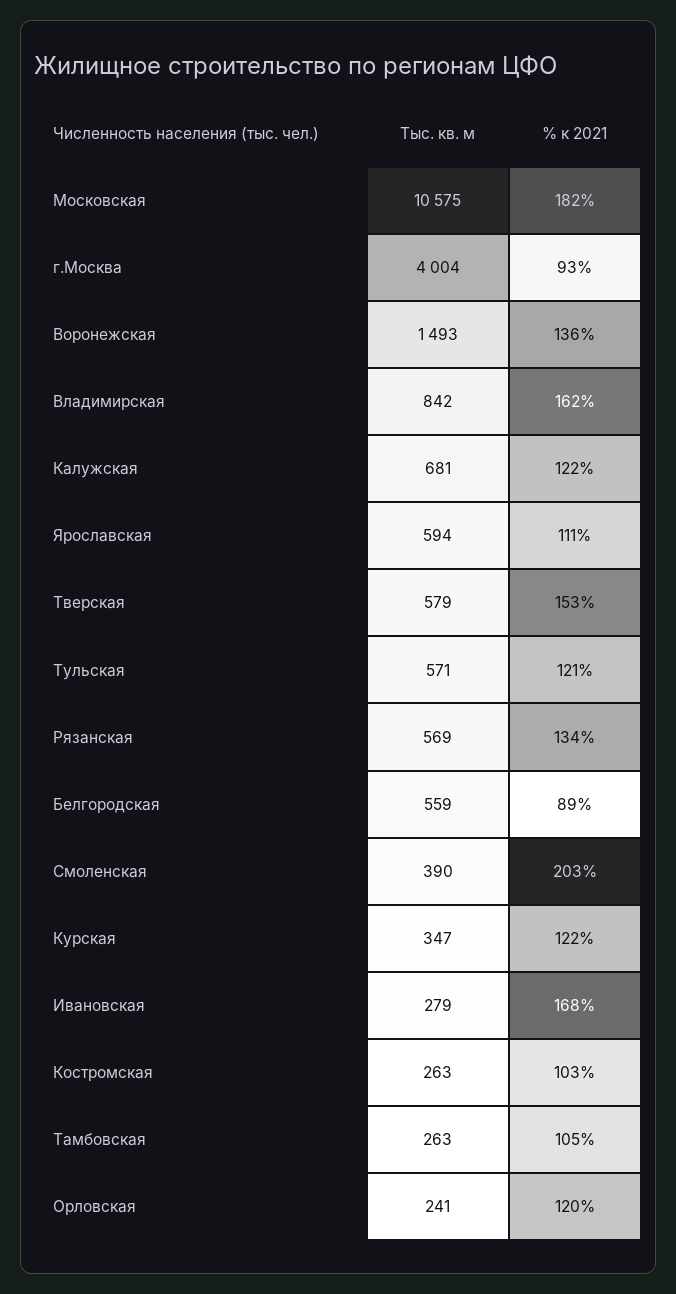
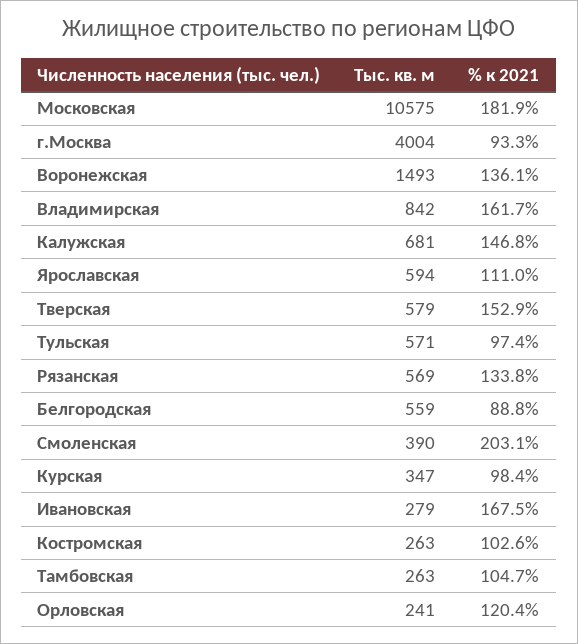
  {
    "Тыс. кв. м": {
      "Московская": 10575,
      "г.Москва": 4004,
      "Воронежская": 1493,
      "Владимирская": 842,
      "Калужская": 681,
      "Ярославская": 594,
      "Тверская": 579,
      "Тульская": 571,
      "Рязанская": 569,
      "Белгородская": 559,
      "Смоленская": 390,
      "Курская": 347,
      "Ивановская": 279,
      "Костромская": 263,
      "Тамбовская": 263,
      "Орловская": 241
    },
    "% к 2021": {
      "Московская": 181.9,
      "г.Москва": 93.3,
      "Воронежская": 136.1,
      "Владимирская": 161.7,
-     "Калужская": 122,
+     "Калужская": 146.8,
      "Ярославская": 111,
      "Тверская": 152.9,
-     "Тульская": 121,
+     "Тульская": 97.4,
      "Рязанская": 133.8,
      "Белгородская": 88.8,
      "Смоленская": 203.1,
-     "Курская": 122,
+     "Курская": 98.4,
      "Ивановская": 167.5,
      "Костромская": 102.6,
      "Тамбовская": 104.7,
      "Орловская": 120.4
    }
  }

